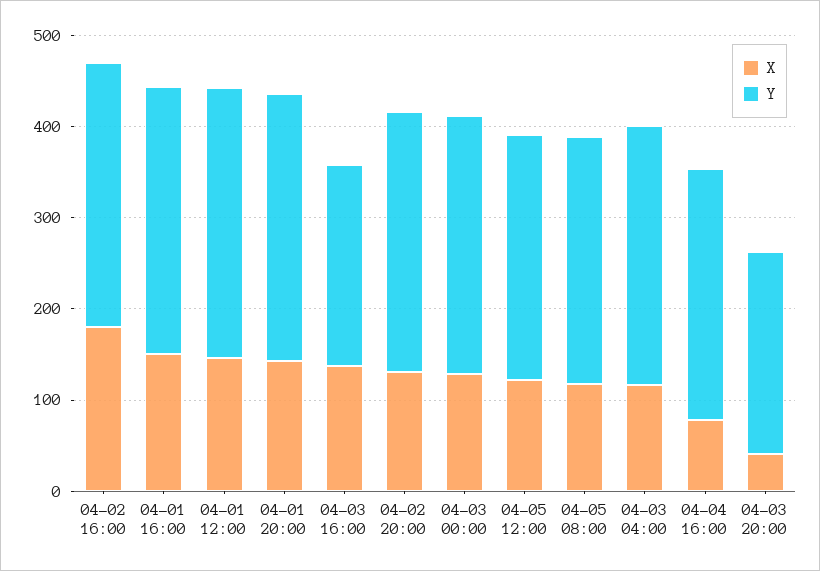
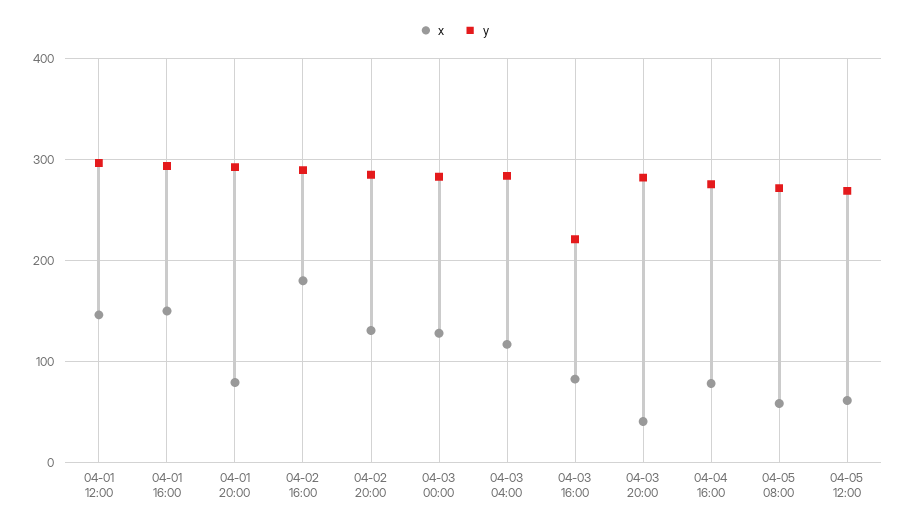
  {
    "X": {
      "04-02 16:00": 180,
      "04-01 16:00": 150,
      "04-01 12:00": 150,
-     "04-01 20:00": 140,
+     "04-01 20:00": 80,
-     "04-03 16:00": 140,
+     "04-03 16:00": 80,
      "04-02 20:00": 130,
      "04-03 00:00": 130,
-     "04-05 12:00": 120,
+     "04-05 12:00": 60,
-     "04-05 08:00": 120,
+     "04-05 08:00": 60,
      "04-03 04:00": 120,
      "04-04 16:00": 80,
      "04-03 20:00": 40
    },
    "Y": {
      "04-02 16:00": 290,
      "04-01 16:00": 290,
      "04-01 12:00": 300,
      "04-01 20:00": 290,
      "04-03 16:00": 220,
      "04-02 20:00": 280,
      "04-03 00:00": 280,
      "04-05 12:00": 270,
      "04-05 08:00": 270,
      "04-03 04:00": 280,
      "04-04 16:00": 280,
-     "04-03 20:00": 220
+     "04-03 20:00": 280
    }
  }

